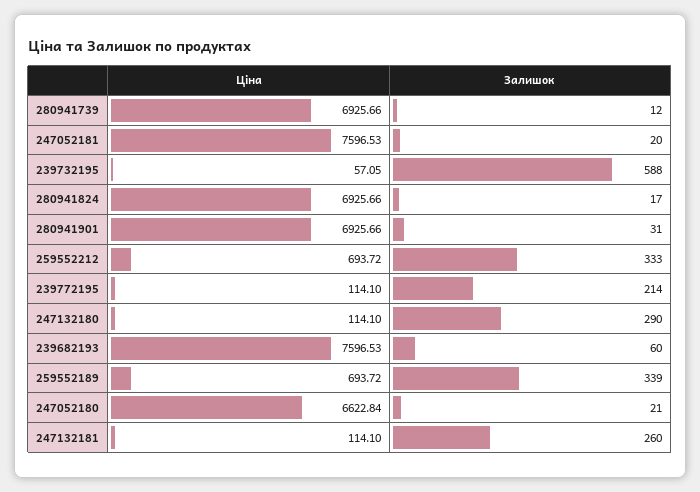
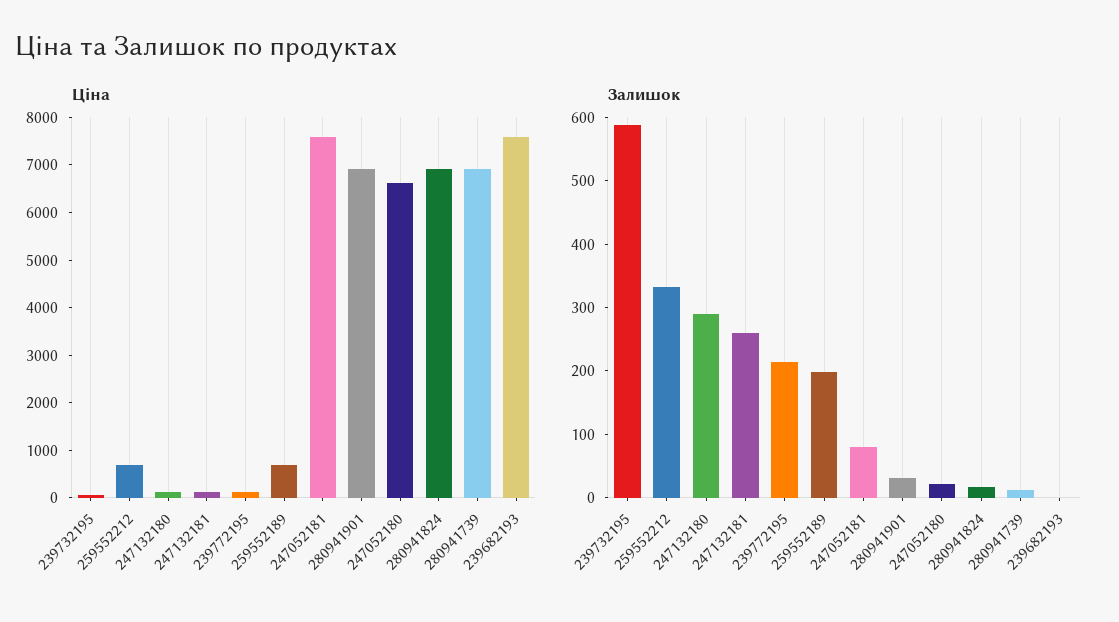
  {
    "Ціна": {
      "280941739": 6925.66,
      "247052181": 7596.53,
      "239732195": 57.05,
      "280941824": 6925.66,
      "280941901": 6925.66,
      "259552212": 693.72,
      "239772195": 114.1,
      "247132180": 114.1,
      "239682193": 7596.53,
      "259552189": 693.72,
      "247052180": 6622.84,
      "247132181": 114.1
    },
    "Залишок": {
      "280941739": 12,
-     "247052181": 20,
+     "247052181": 80,
      "239732195": 588,
      "280941824": 17,
      "280941901": 31,
      "259552212": 333,
      "239772195": 214,
      "247132180": 290,
-     "239682193": 60,
+     "239682193": 0,
-     "259552189": 339,
+     "259552189": 200,
      "247052180": 21,
      "247132181": 260
    }
  }

